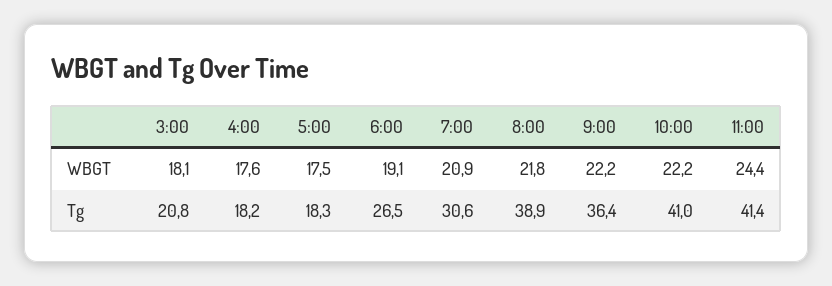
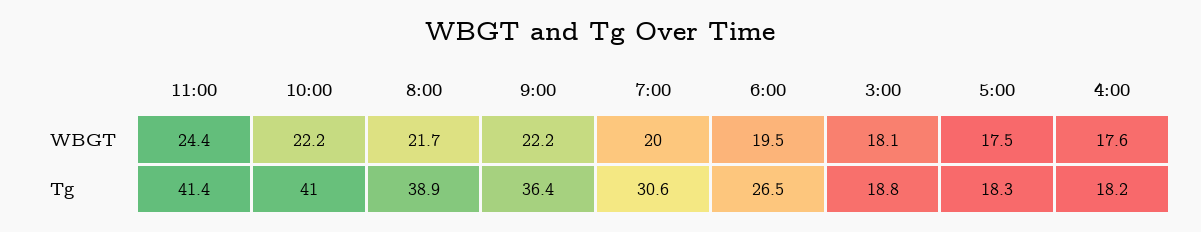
  {
    "3:00": {
      "WBGT": 18.1,
-     "Tg": 20.8
+     "Tg": 18.8
    },
    "4:00": {
      "WBGT": 17.6,
      "Tg": 18.2
    },
    "5:00": {
      "WBGT": 17.5,
      "Tg": 18.3
    },
    "6:00": {
-     "WBGT": 19.1,
+     "WBGT": 19.5,
      "Tg": 26.5
    },
    "7:00": {
-     "WBGT": 20.9,
+     "WBGT": 20,
      "Tg": 30.6
    },
    "8:00": {
-     "WBGT": 21.8,
+     "WBGT": 21.7,
      "Tg": 38.9
    },
    "9:00": {
      "WBGT": 22.2,
      "Tg": 36.4
    },
    "10:00": {
      "WBGT": 22.2,
      "Tg": 41
    },
    "11:00": {
      "WBGT": 24.4,
      "Tg": 41.4
    }
  }

